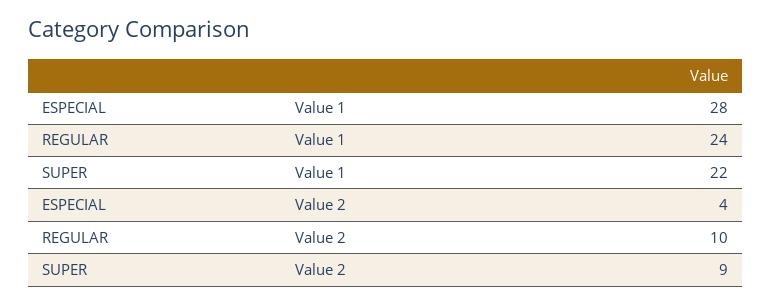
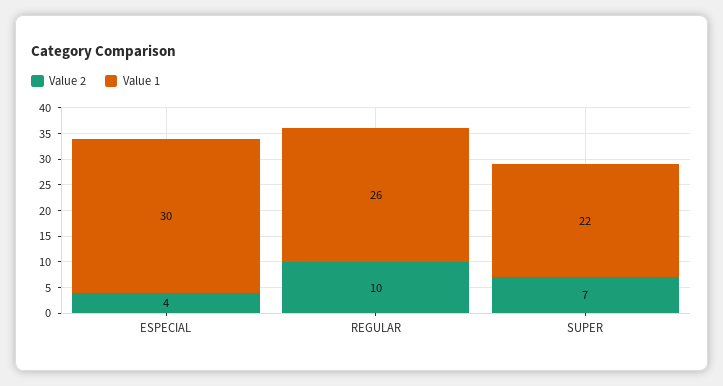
  {
    "Value 1": {
-     "ESPECIAL": 28,
+     "ESPECIAL": 30,
-     "REGULAR": 24,
+     "REGULAR": 26,
      "SUPER": 22
    },
    "Value 2": {
      "ESPECIAL": 4,
      "REGULAR": 10,
-     "SUPER": 9
+     "SUPER": 7
    }
  }

